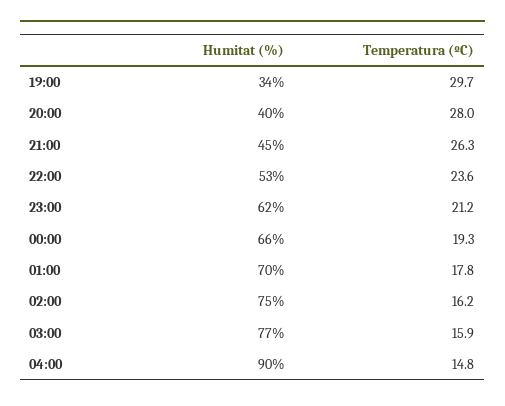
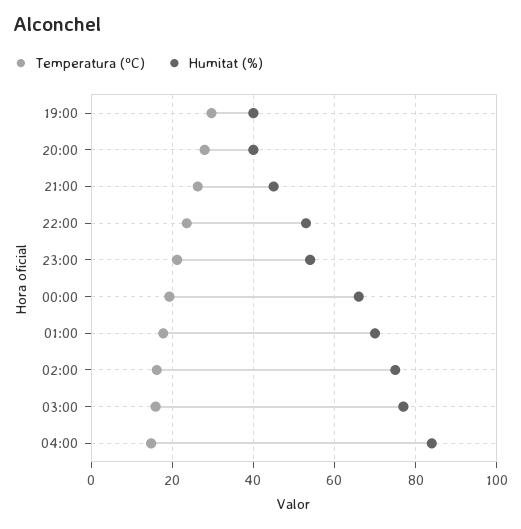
  {
    "Humitat (%)": {
-     "19:00": 34,
+     "19:00": 40,
      "20:00": 40,
      "21:00": 45,
      "22:00": 53,
-     "23:00": 62,
+     "23:00": 54,
      "00:00": 66,
      "01:00": 70,
      "02:00": 75,
      "03:00": 77,
-     "04:00": 90
+     "04:00": 84
    },
    "Temperatura (ºC)": {
      "19:00": 29.7,
      "20:00": 28,
      "21:00": 26.3,
      "22:00": 23.6,
      "23:00": 21.2,
      "00:00": 19.3,
      "01:00": 17.8,
      "02:00": 16.2,
      "03:00": 15.9,
      "04:00": 14.8
    }
  }

